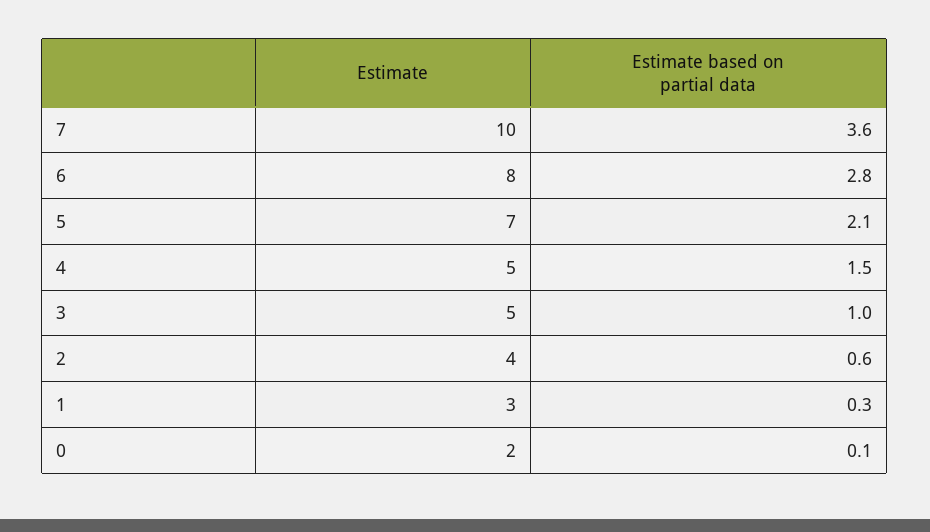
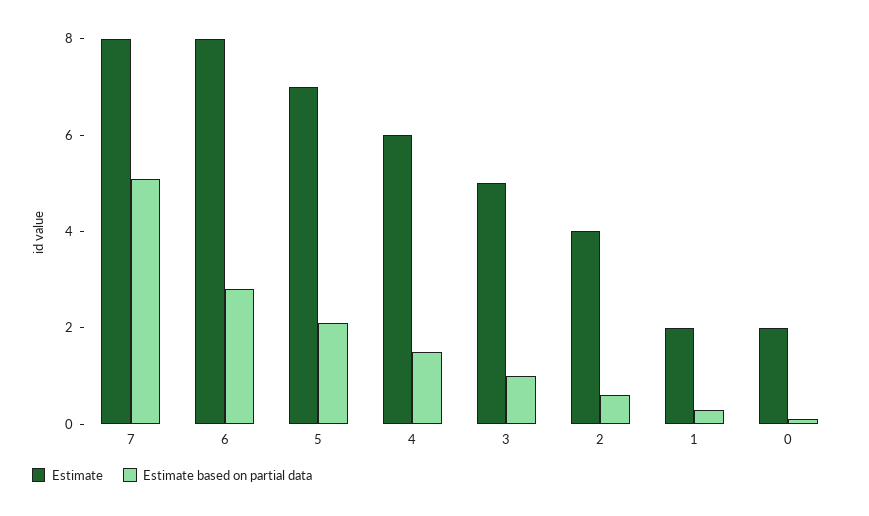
  {
    "Estimate": {
-     "7": 10,
+     "7": 8,
      "6": 8,
      "5": 7,
-     "4": 5,
+     "4": 6,
      "3": 5,
      "2": 4,
-     "1": 3,
+     "1": 2,
      "0": 2
    },
    "Estimate based on partial data": {
-     "7": 3.6,
+     "7": 5,
      "6": 2.8,
      "5": 2.1,
      "4": 1.5,
      "3": 1,
      "2": 0.6,
      "1": 0.3,
      "0": 0.1
    }
  }

